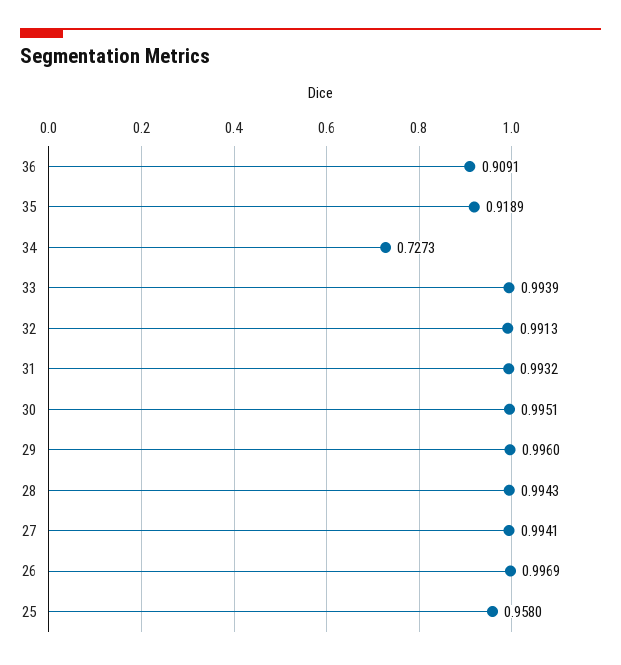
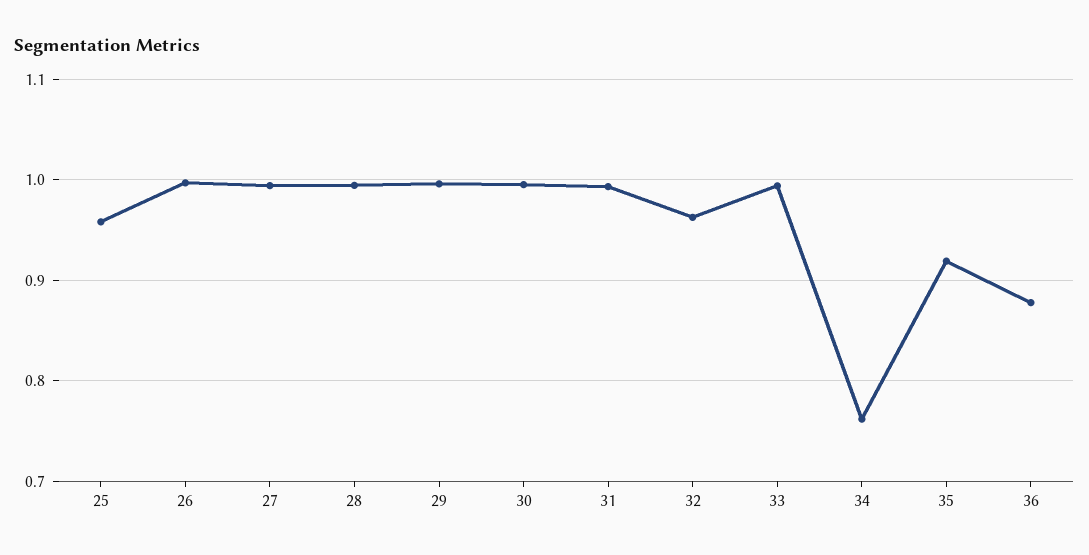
  {
-   "36": 0.9091,
+   "36": 0.88,
    "35": 0.9189,
-   "34": 0.7273,
+   "34": 0.76,
    "33": 0.9939,
-   "32": 0.9913,
+   "32": 0.96,
    "31": 0.9932,
    "30": 0.9951,
    "29": 0.996,
    "28": 0.9943,
    "27": 0.9941,
    "26": 0.9969,
    "25": 0.958
  }

